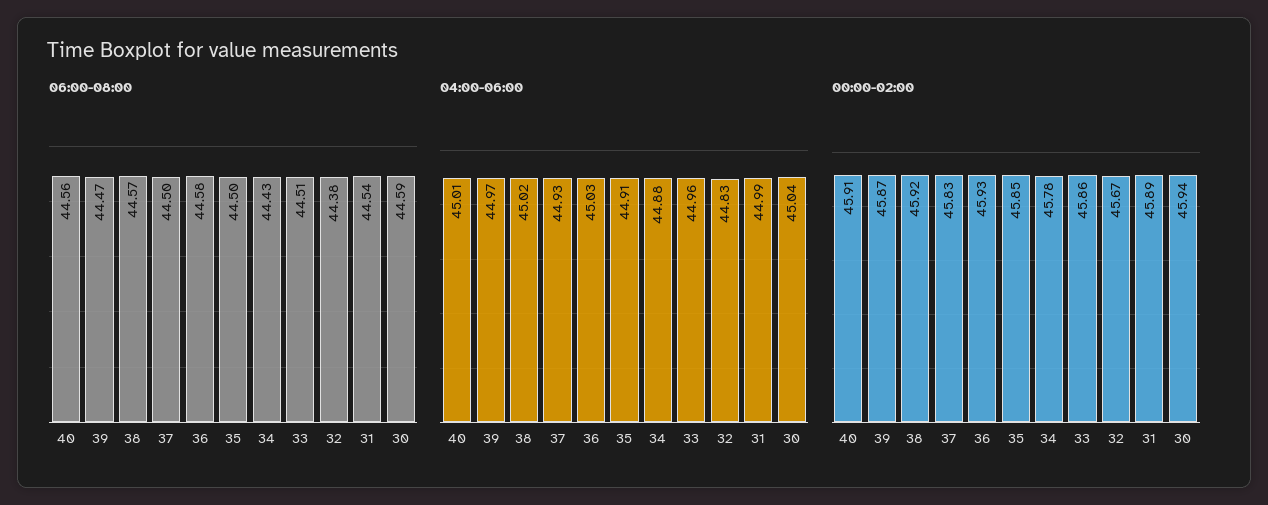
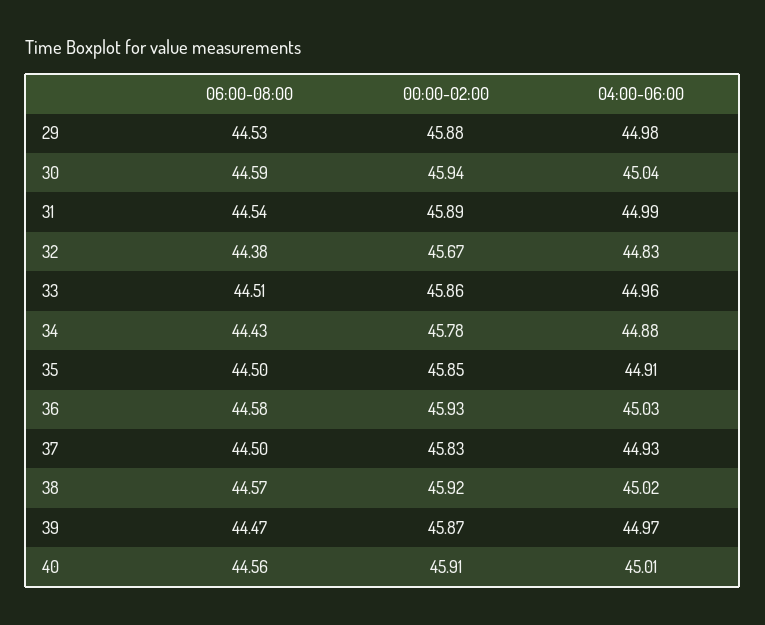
  {
    "06:00-08:00": {
      "40": 44.56,
      "39": 44.47,
      "38": 44.57,
      "37": 44.5,
      "36": 44.58,
      "35": 44.5,
      "34": 44.43,
      "33": 44.51,
      "32": 44.38,
      "31": 44.54,
-     "30": 44.59
+     "30": 44.59,
+     "29": 44.53
    },
    "04:00-06:00": {
      "40": 45.01,
      "39": 44.97,
      "38": 45.02,
      "37": 44.93,
      "36": 45.03,
      "35": 44.91,
      "34": 44.88,
      "33": 44.96,
      "32": 44.83,
      "31": 44.99,
-     "30": 45.04
+     "30": 45.04,
+     "29": 44.98
    },
    "00:00-02:00": {
      "40": 45.91,
      "39": 45.87,
      "38": 45.92,
      "37": 45.83,
      "36": 45.93,
      "35": 45.85,
      "34": 45.78,
      "33": 45.86,
      "32": 45.67,
      "31": 45.89,
-     "30": 45.94
+     "30": 45.94,
+     "29": 45.88
    }
  }

